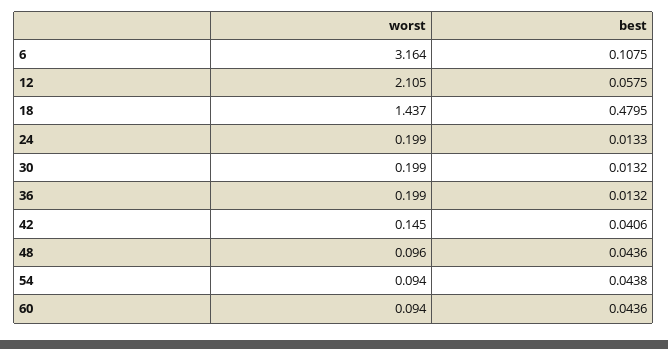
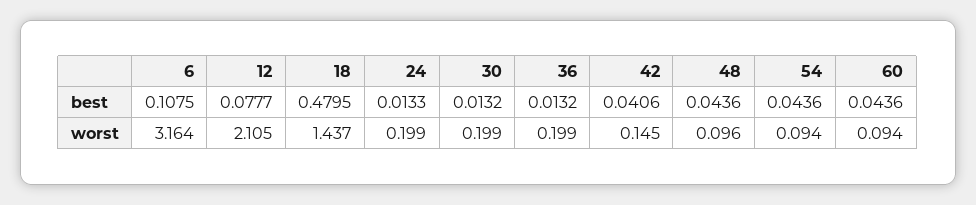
  {
    "worst": {
      "6": 3.164,
      "12": 2.105,
      "18": 1.437,
      "24": 0.199,
      "30": 0.199,
      "36": 0.199,
      "42": 0.145,
      "48": 0.096,
      "54": 0.094,
      "60": 0.094
    },
    "best": {
      "6": 0.1075,
-     "12": 0.0575,
+     "12": 0.0777,
      "18": 0.4795,
      "24": 0.0133,
      "30": 0.0132,
      "36": 0.0132,
      "42": 0.0406,
      "48": 0.0436,
-     "54": 0.0438,
+     "54": 0.0436,
      "60": 0.0436
    }
  }

